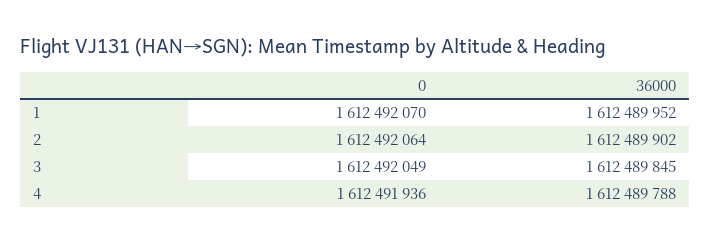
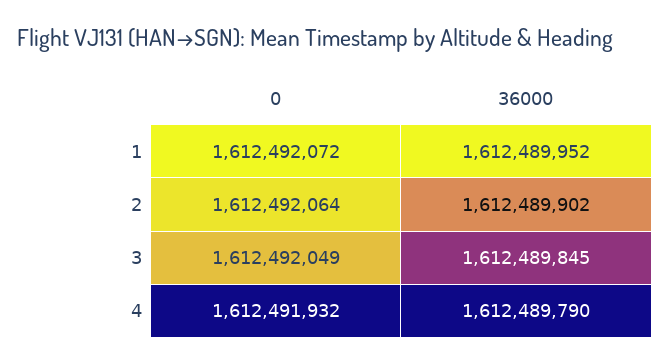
  {
    "0": {
-     "1": 1612492070,
+     "1": 1612492072,
      "2": 1612492064,
      "3": 1612492049,
-     "4": 1612491936
+     "4": 1612491932
    },
    "36000": {
      "1": 1612489952,
      "2": 1612489902,
      "3": 1612489845,
-     "4": 1612489788
+     "4": 1612489790
    }
  }

